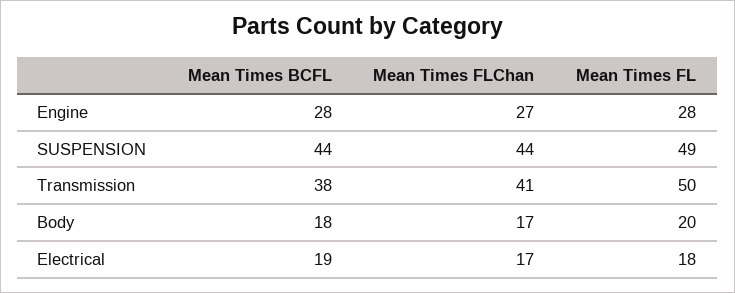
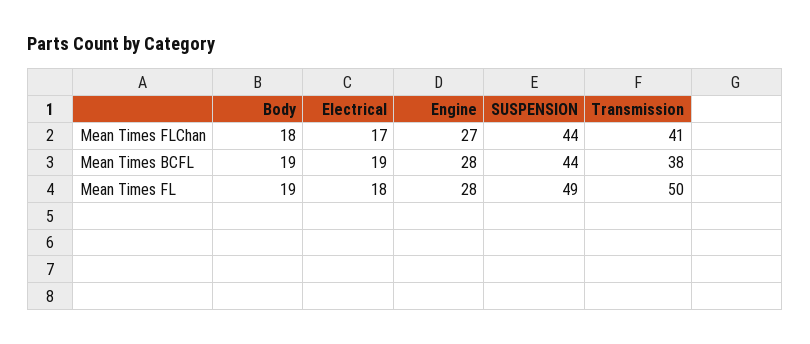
  {
    "Mean Times BCFL": {
      "Engine": 28,
      "SUSPENSION": 44,
      "Transmission": 38,
-     "Body": 18,
+     "Body": 19,
      "Electrical": 19
    },
    "Mean Times FLChan": {
      "Engine": 27,
      "SUSPENSION": 44,
      "Transmission": 41,
-     "Body": 17,
+     "Body": 18,
      "Electrical": 17
    },
    "Mean Times FL": {
      "Engine": 28,
      "SUSPENSION": 49,
      "Transmission": 50,
-     "Body": 20,
+     "Body": 19,
      "Electrical": 18
    }
  }

